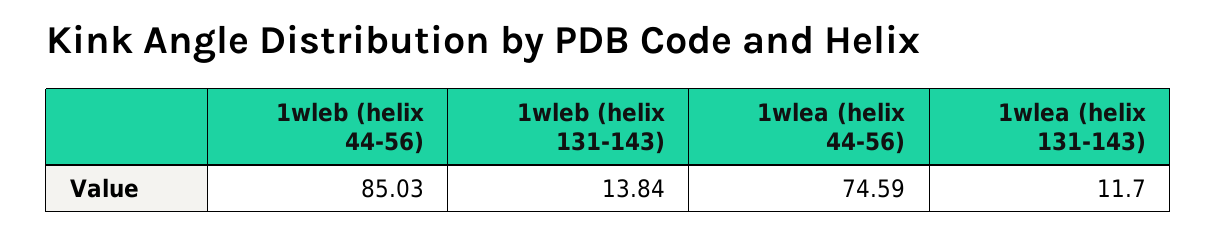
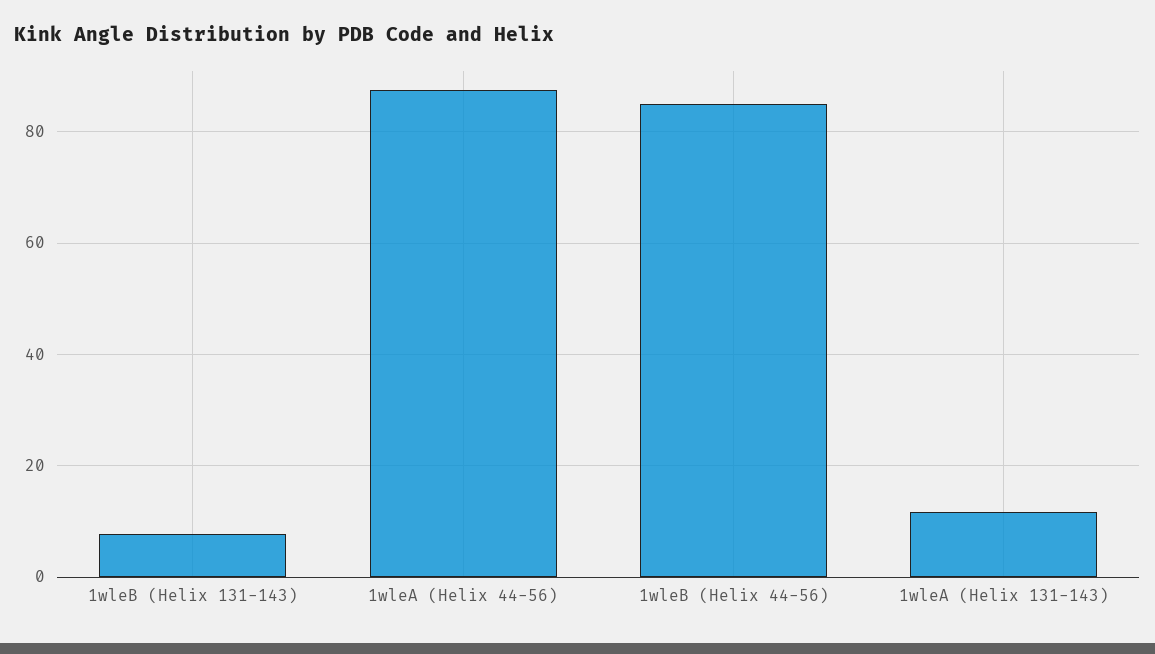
  {
    "1wleb (helix 44-56)": 85.03,
-   "1wleb (helix 131-143)": 13.84,
+   "1wleb (helix 131-143)": 8,
-   "1wlea (helix 44-56)": 74.59,
+   "1wlea (helix 44-56)": 88,
    "1wlea (helix 131-143)": 11.7
  }

